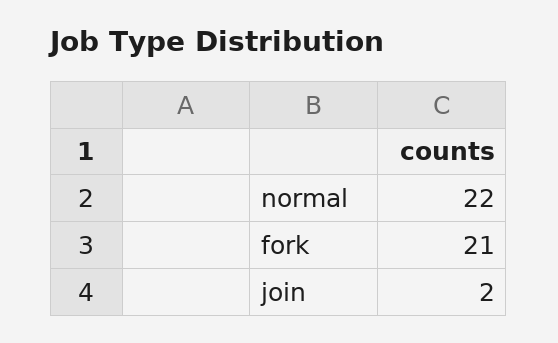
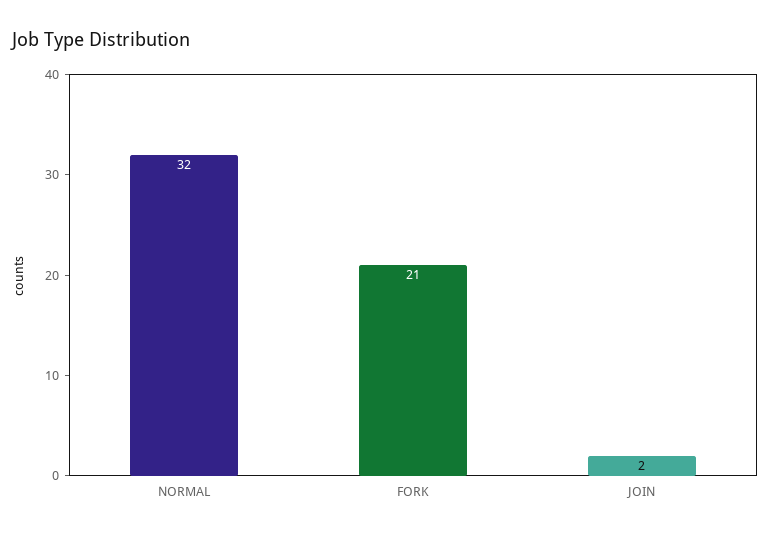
  {
-   "normal": 22,
+   "normal": 32,
    "fork": 21,
    "join": 2
  }

